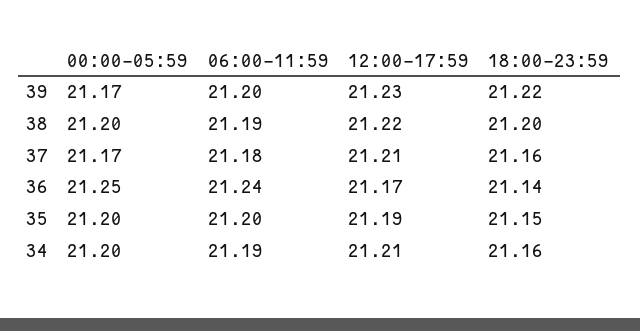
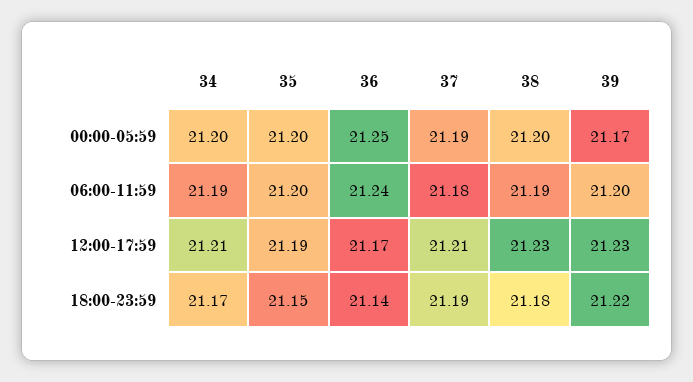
  {
    "00:00-05:59": {
      "39": 21.17,
      "38": 21.2,
-     "37": 21.17,
+     "37": 21.19,
      "36": 21.25,
      "35": 21.2,
      "34": 21.2
    },
    "06:00-11:59": {
      "39": 21.2,
      "38": 21.19,
      "37": 21.18,
      "36": 21.24,
      "35": 21.2,
      "34": 21.19
    },
    "12:00-17:59": {
      "39": 21.23,
-     "38": 21.22,
+     "38": 21.23,
      "37": 21.21,
      "36": 21.17,
      "35": 21.19,
      "34": 21.21
    },
    "18:00-23:59": {
      "39": 21.22,
-     "38": 21.2,
+     "38": 21.18,
-     "37": 21.16,
+     "37": 21.19,
      "36": 21.14,
      "35": 21.15,
-     "34": 21.16
+     "34": 21.17
    }
  }

